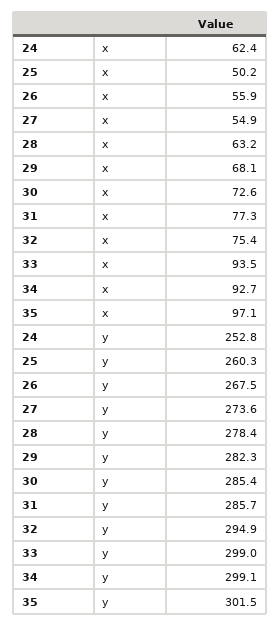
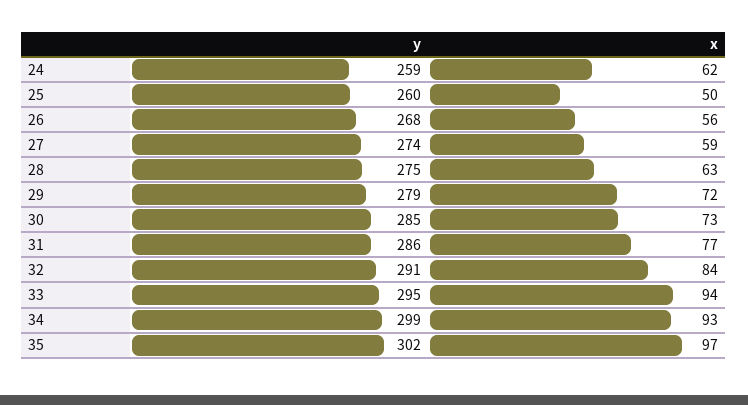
  {
    "24": {
      "x": 62.4,
-     "y": 252.8
+     "y": 259
    },
    "25": {
      "x": 50.2,
      "y": 260.3
    },
    "26": {
      "x": 55.9,
      "y": 267.5
    },
    "27": {
-     "x": 54.9,
+     "x": 59,
      "y": 273.6
    },
    "28": {
      "x": 63.2,
-     "y": 278.4
+     "y": 275
    },
    "29": {
-     "x": 68.1,
+     "x": 72,
-     "y": 282.3
+     "y": 279
    },
    "30": {
      "x": 72.6,
      "y": 285.4
    },
    "31": {
      "x": 77.3,
      "y": 285.7
    },
    "32": {
-     "x": 75.4,
+     "x": 84,
-     "y": 294.9
+     "y": 291
    },
    "33": {
      "x": 93.5,
-     "y": 299
+     "y": 295
    },
    "34": {
      "x": 92.7,
      "y": 299.1
    },
    "35": {
      "x": 97.1,
      "y": 301.5
    }
  }

